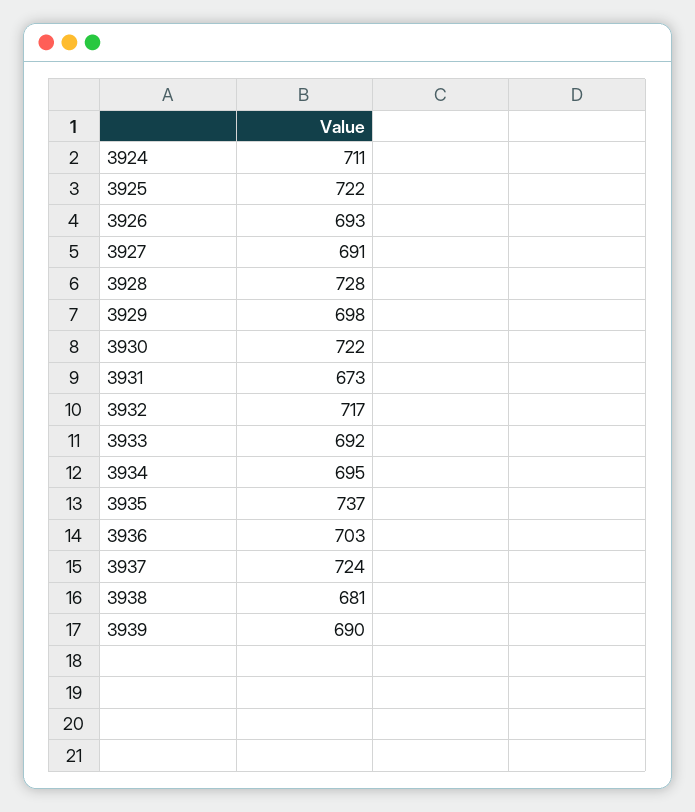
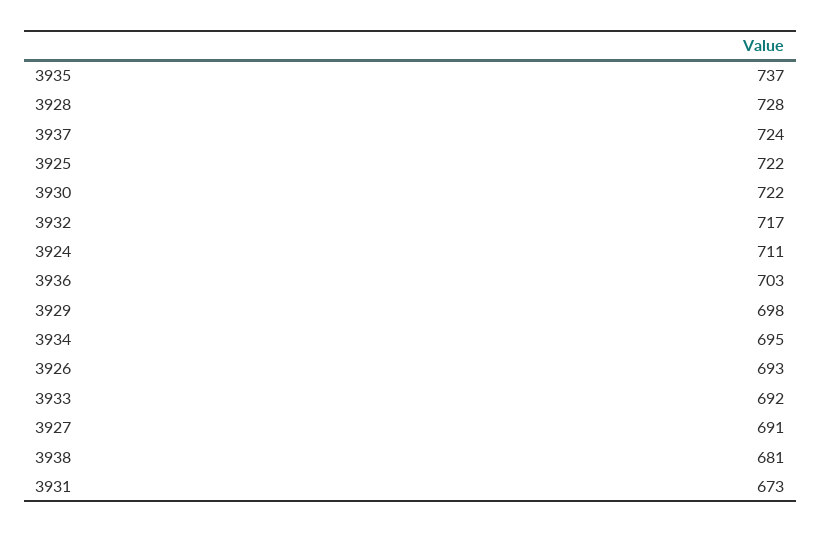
  {
    "3924": 711,
    "3925": 722,
    "3926": 693,
    "3927": 691,
    "3928": 728,
    "3929": 698,
    "3930": 722,
    "3931": 673,
    "3932": 717,
    "3933": 692,
    "3934": 695,
    "3935": 737,
    "3936": 703,
    "3937": 724,
-   "3938": 681,
+   "3938": 681
-   "3939": 690
  }

